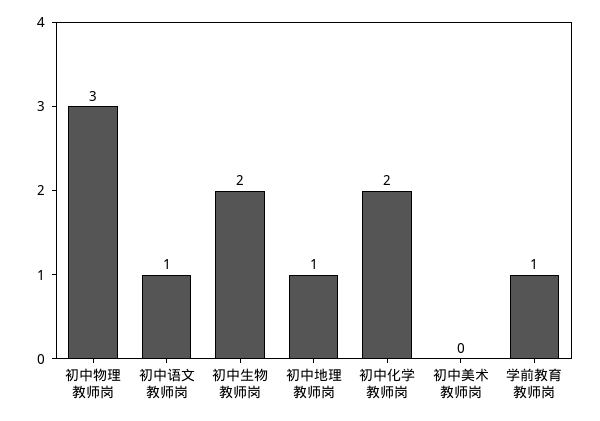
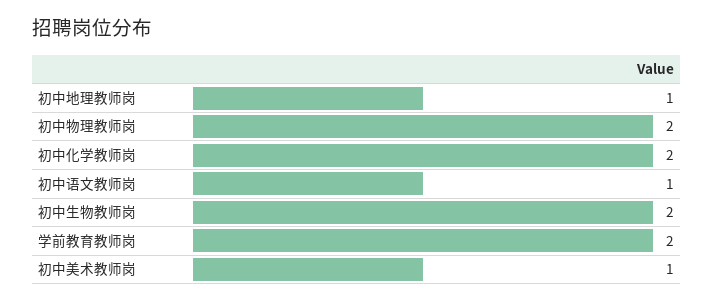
  {
-   "初中物理教师岗": 3,
+   "初中物理教师岗": 2,
    "初中语文教师岗": 1,
    "初中生物教师岗": 2,
    "初中地理教师岗": 1,
    "初中化学教师岗": 2,
-   "初中美术教师岗": 0,
+   "初中美术教师岗": 1,
-   "学前教育教师岗": 1
+   "学前教育教师岗": 2
  }

